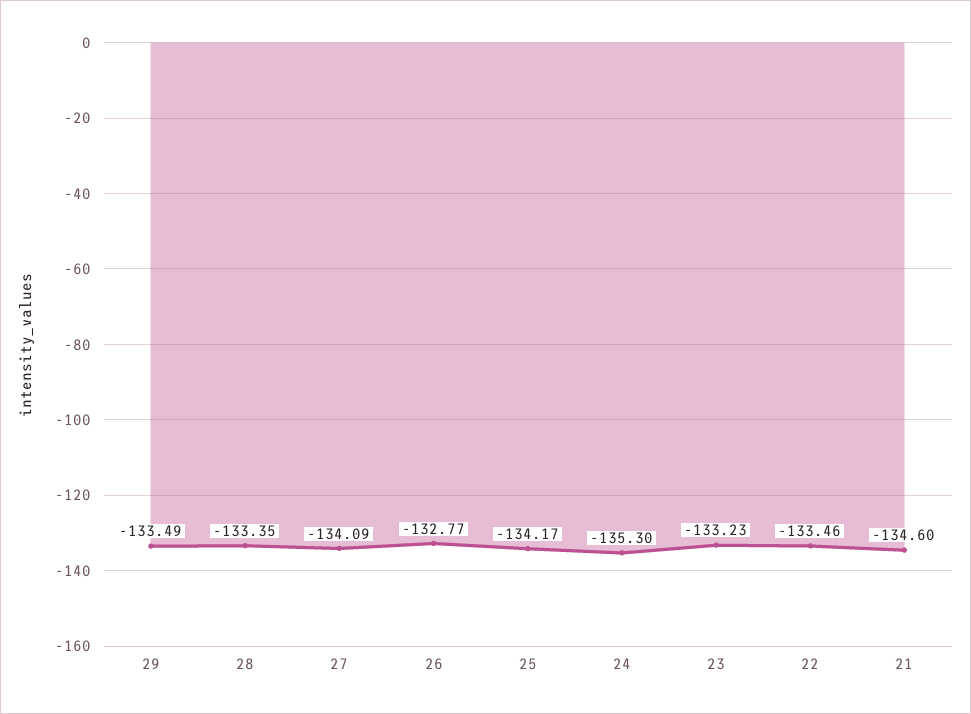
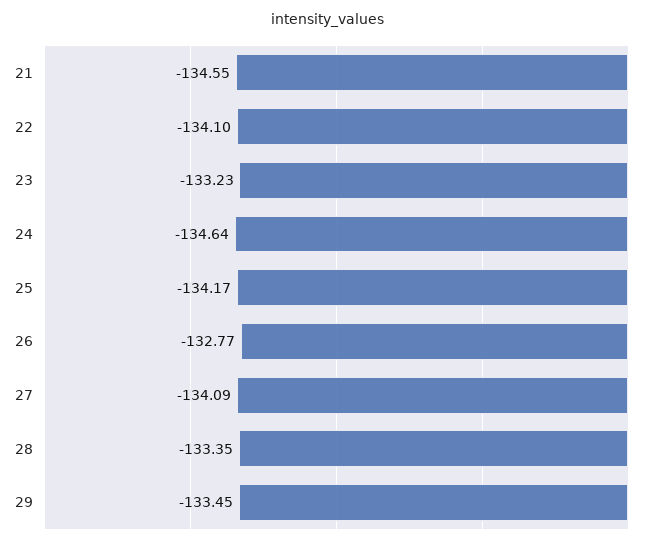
  {
-   "29": -133.49,
+   "29": -133.45,
    "28": -133.35,
    "27": -134.09,
    "26": -132.77,
    "25": -134.17,
-   "24": -135.3,
+   "24": -134.64,
    "23": -133.23,
-   "22": -133.46,
+   "22": -134.1,
-   "21": -134.6
+   "21": -134.55
  }

